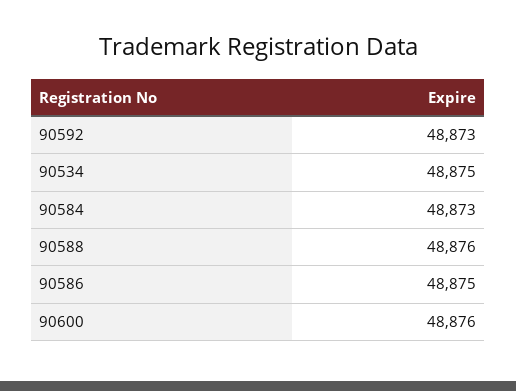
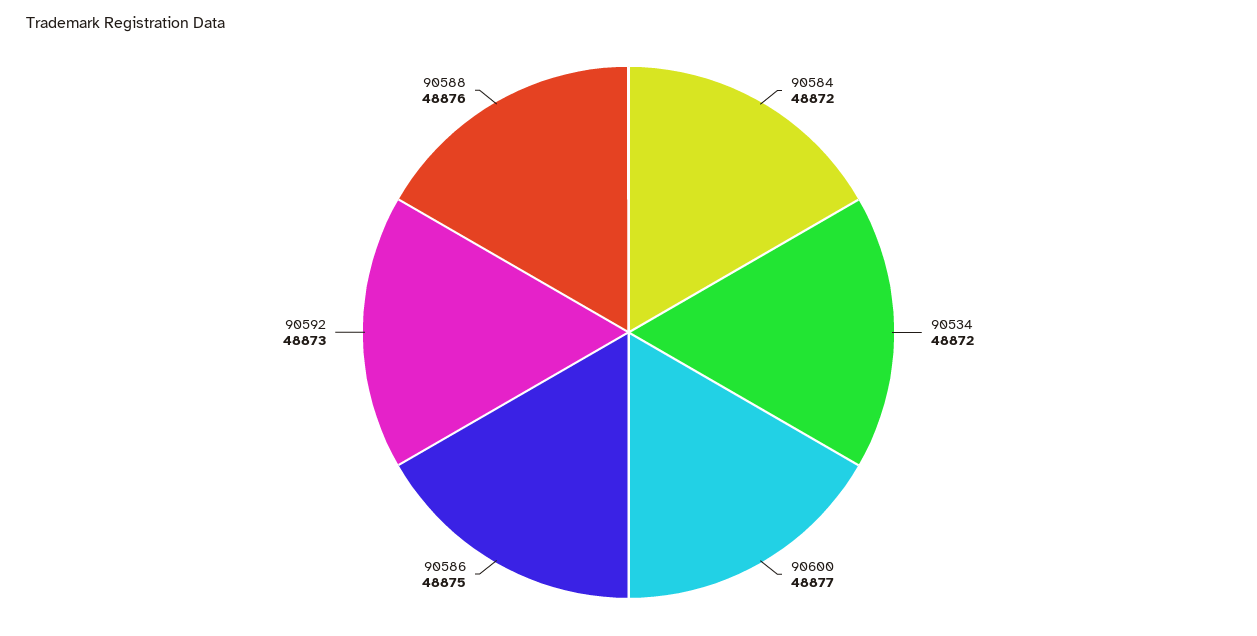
  {
    "90592": 48873,
-   "90534": 48875,
+   "90534": 48872,
-   "90584": 48873,
+   "90584": 48872,
    "90588": 48876,
    "90586": 48875,
-   "90600": 48876
+   "90600": 48877
  }

